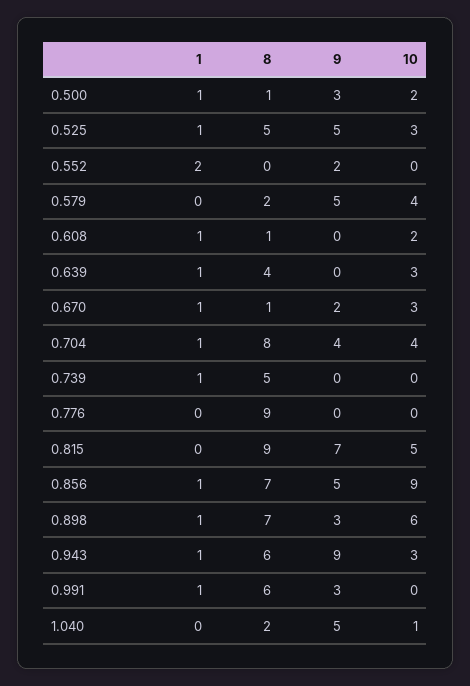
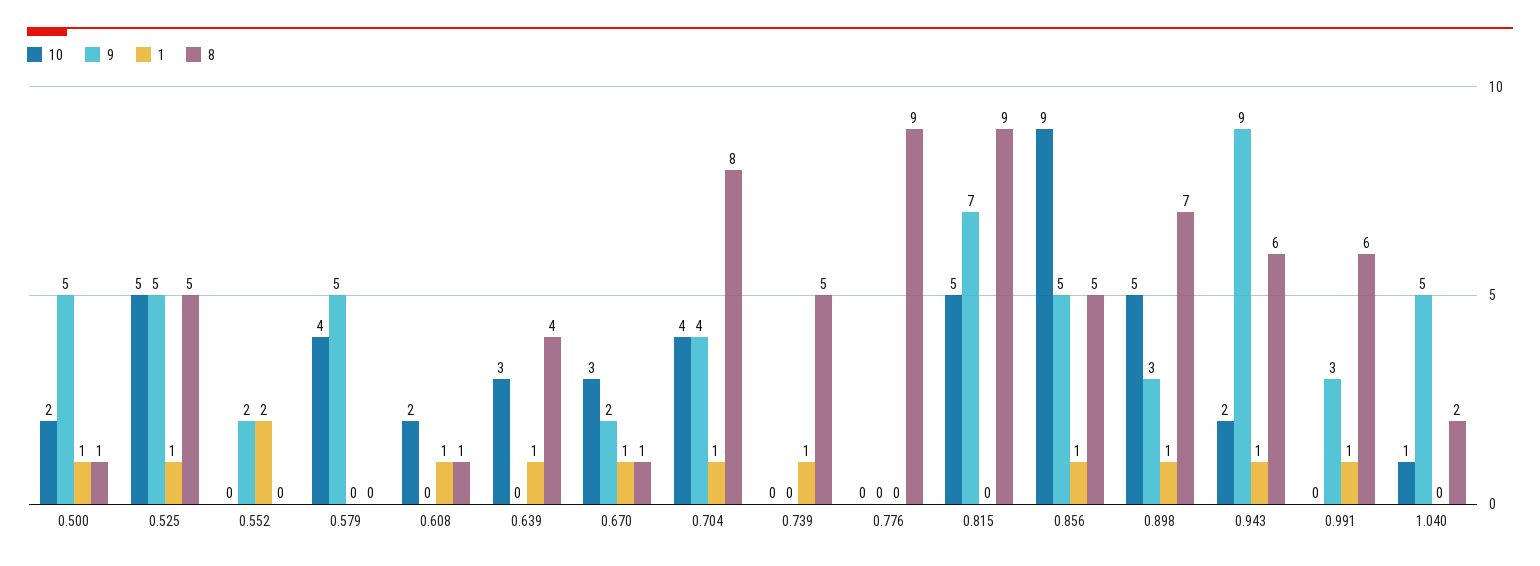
  {
    "1": {
      "0.500": 1,
      "0.525": 1,
      "0.552": 2,
      "0.579": 0,
      "0.608": 1,
      "0.639": 1,
      "0.670": 1,
      "0.704": 1,
      "0.739": 1,
      "0.776": 0,
      "0.815": 0,
      "0.856": 1,
      "0.898": 1,
      "0.943": 1,
      "0.991": 1,
      "1.040": 0
    },
    "8": {
      "0.500": 1,
      "0.525": 5,
      "0.552": 0,
-     "0.579": 2,
+     "0.579": 0,
      "0.608": 1,
      "0.639": 4,
      "0.670": 1,
      "0.704": 8,
      "0.739": 5,
      "0.776": 9,
      "0.815": 9,
-     "0.856": 7,
+     "0.856": 5,
      "0.898": 7,
      "0.943": 6,
      "0.991": 6,
      "1.040": 2
    },
    "9": {
-     "0.500": 3,
+     "0.500": 5,
      "0.525": 5,
      "0.552": 2,
      "0.579": 5,
      "0.608": 0,
      "0.639": 0,
      "0.670": 2,
      "0.704": 4,
      "0.739": 0,
      "0.776": 0,
      "0.815": 7,
      "0.856": 5,
      "0.898": 3,
      "0.943": 9,
      "0.991": 3,
      "1.040": 5
    },
    "10": {
      "0.500": 2,
-     "0.525": 3,
+     "0.525": 5,
      "0.552": 0,
      "0.579": 4,
      "0.608": 2,
      "0.639": 3,
      "0.670": 3,
      "0.704": 4,
      "0.739": 0,
      "0.776": 0,
      "0.815": 5,
      "0.856": 9,
-     "0.898": 6,
+     "0.898": 5,
-     "0.943": 3,
+     "0.943": 2,
      "0.991": 0,
      "1.040": 1
    }
  }

